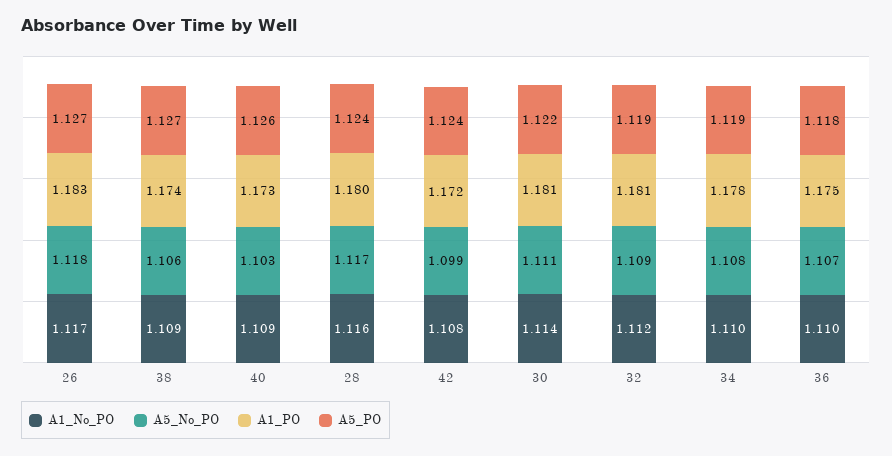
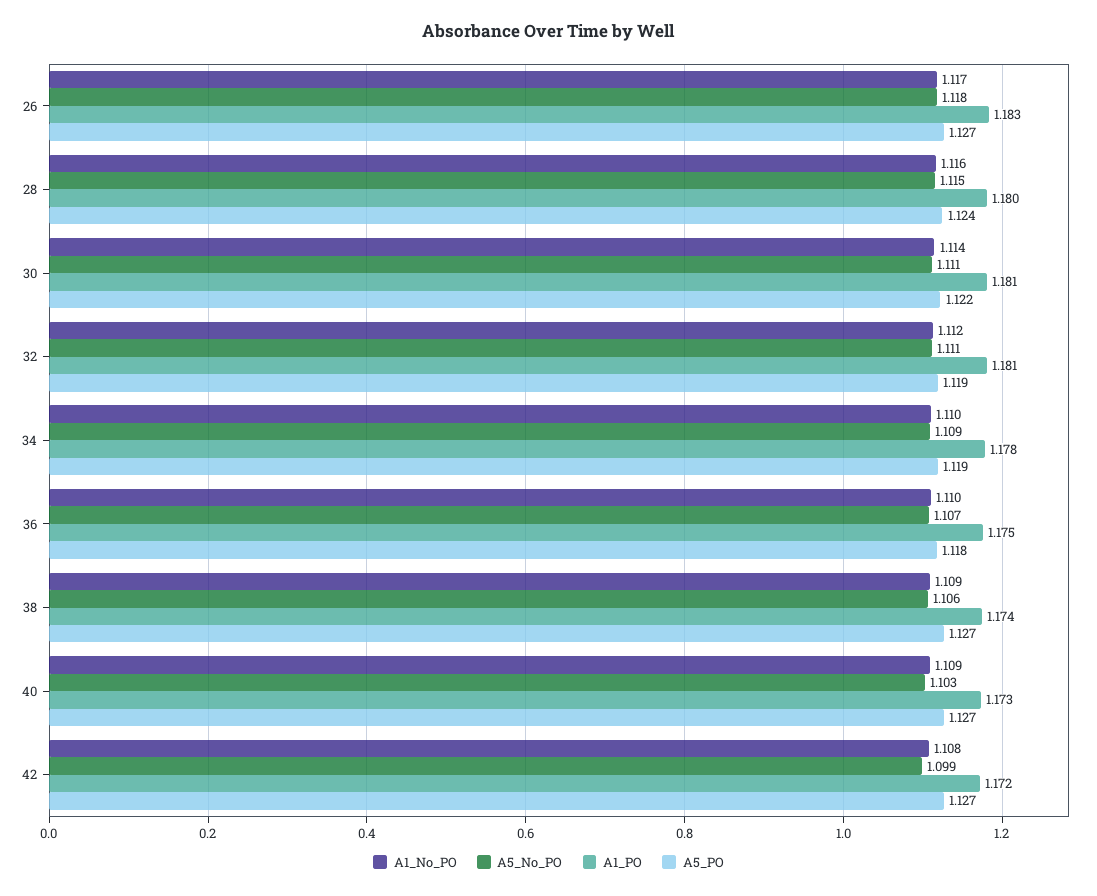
  {
    "A1_No_PO": {
      "26": 1.117,
      "38": 1.109,
      "40": 1.109,
      "28": 1.116,
      "42": 1.108,
      "30": 1.114,
      "32": 1.112,
      "34": 1.11,
      "36": 1.11
    },
    "A5_No_PO": {
      "26": 1.118,
      "38": 1.106,
      "40": 1.103,
-     "28": 1.117,
+     "28": 1.115,
      "42": 1.099,
      "30": 1.111,
-     "32": 1.109,
+     "32": 1.111,
-     "34": 1.108,
+     "34": 1.109,
      "36": 1.107
    },
    "A1_PO": {
      "26": 1.183,
      "38": 1.174,
      "40": 1.173,
      "28": 1.18,
      "42": 1.172,
      "30": 1.181,
      "32": 1.181,
      "34": 1.178,
      "36": 1.175
    },
    "A5_PO": {
      "26": 1.127,
      "38": 1.127,
-     "40": 1.126,
+     "40": 1.127,
      "28": 1.124,
-     "42": 1.124,
+     "42": 1.127,
      "30": 1.122,
      "32": 1.119,
      "34": 1.119,
      "36": 1.118
    }
  }

